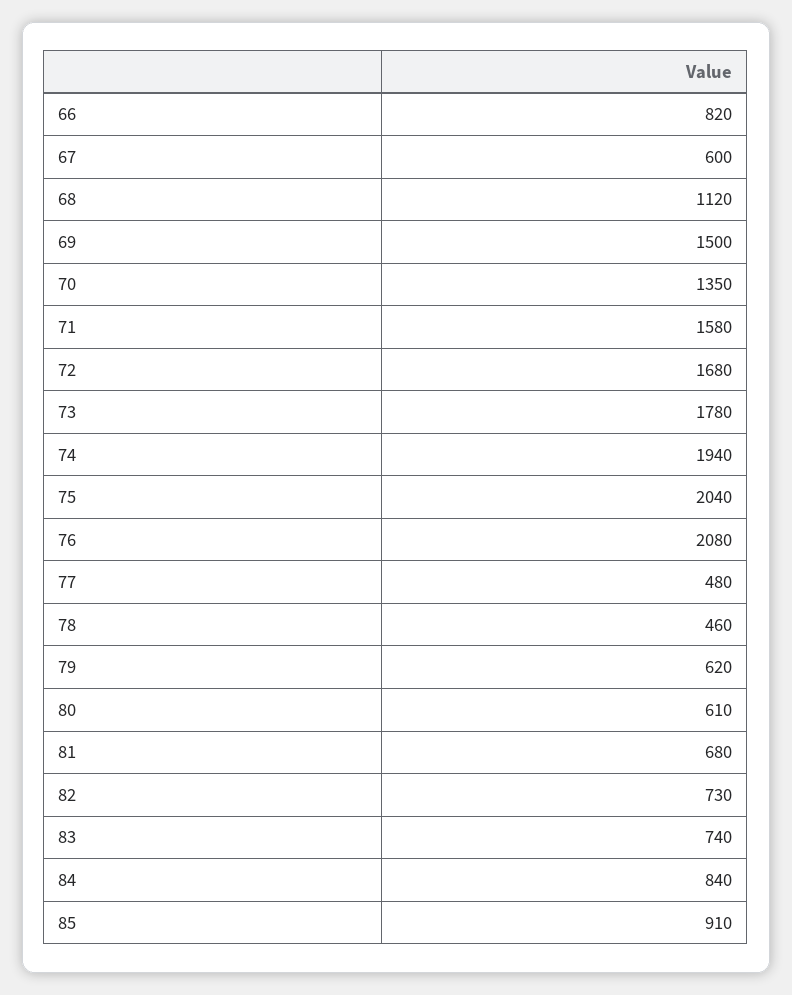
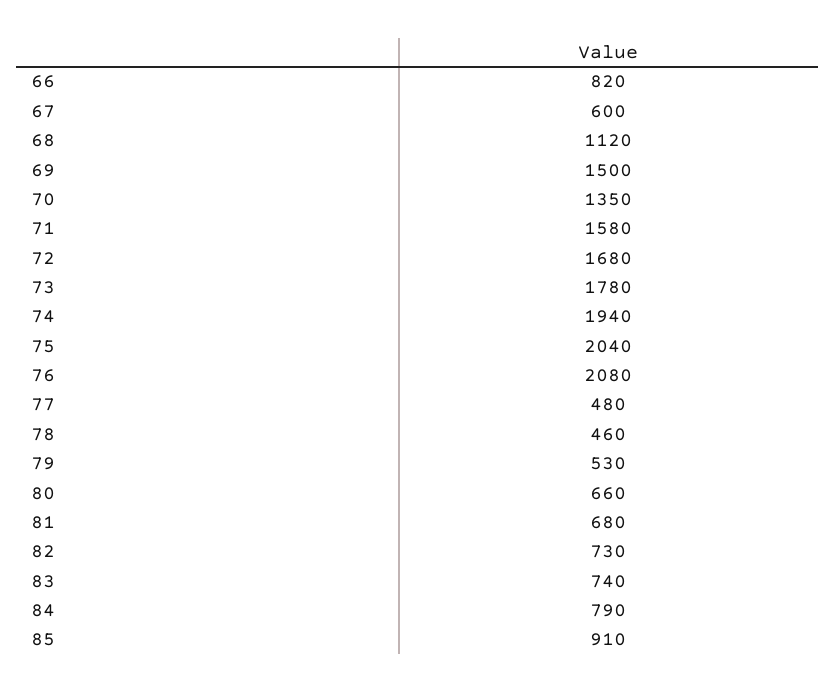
  {
    "66": 820,
    "67": 600,
    "68": 1120,
    "69": 1500,
    "70": 1350,
    "71": 1580,
    "72": 1680,
    "73": 1780,
    "74": 1940,
    "75": 2040,
    "76": 2080,
    "77": 480,
    "78": 460,
-   "79": 620,
+   "79": 530,
-   "80": 610,
+   "80": 660,
    "81": 680,
    "82": 730,
    "83": 740,
-   "84": 840,
+   "84": 790,
    "85": 910
  }

